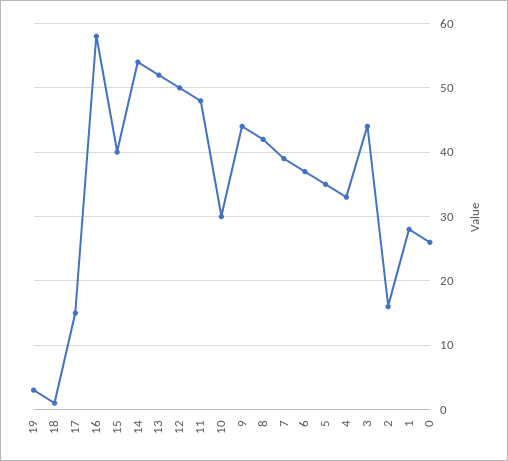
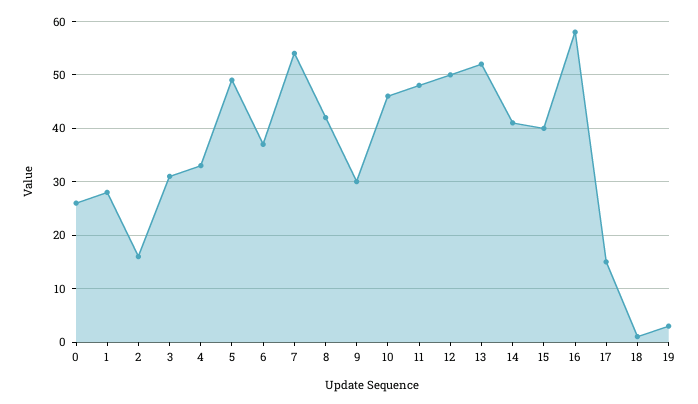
  {
    "19": 3,
    "18": 1,
    "17": 15,
    "16": 58,
    "15": 40,
-   "14": 54,
+   "14": 40,
    "13": 52,
    "12": 50,
    "11": 48,
-   "10": 30,
+   "10": 45,
-   "9": 44,
+   "9": 30,
    "8": 42,
-   "7": 39,
+   "7": 55,
    "6": 37,
-   "5": 35,
+   "5": 50,
    "4": 33,
-   "3": 44,
+   "3": 30,
    "2": 16,
    "1": 28,
    "0": 26
  }

